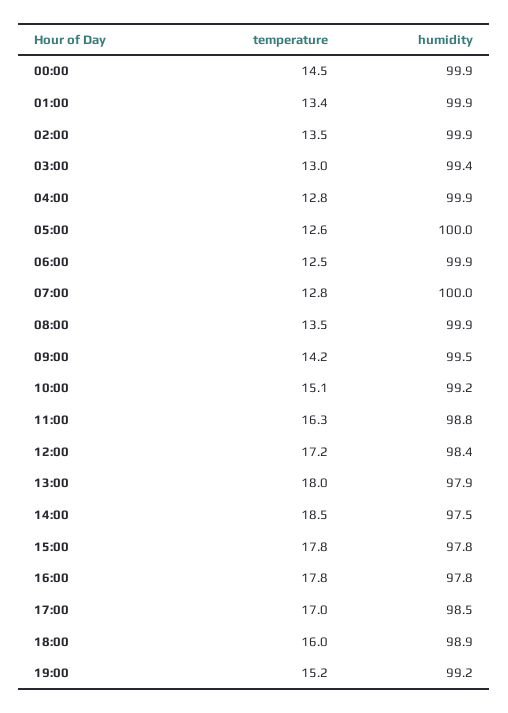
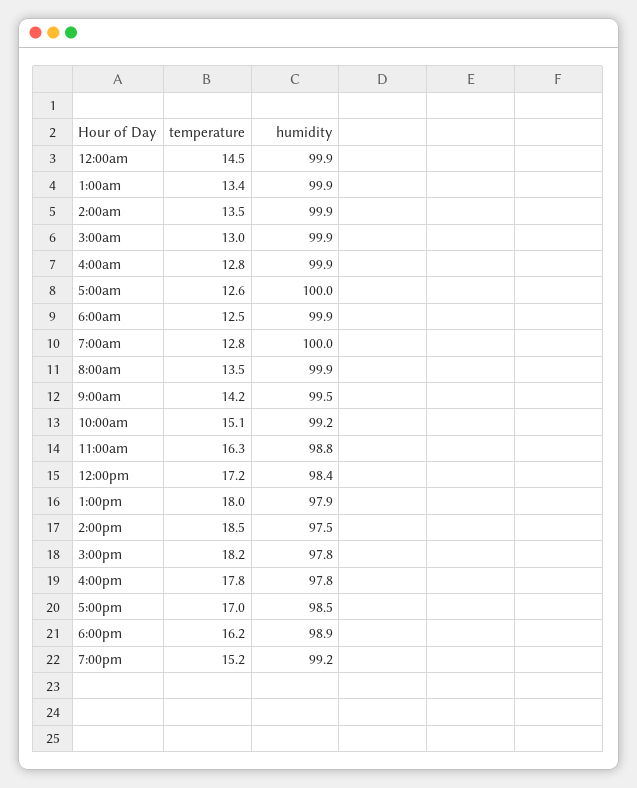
  {
    "temperature": {
      "00:00": 14.5,
      "01:00": 13.4,
      "02:00": 13.5,
      "03:00": 13,
      "04:00": 12.8,
      "05:00": 12.6,
      "06:00": 12.5,
      "07:00": 12.8,
      "08:00": 13.5,
      "09:00": 14.2,
      "10:00": 15.1,
      "11:00": 16.3,
      "12:00": 17.2,
      "13:00": 18,
      "14:00": 18.5,
-     "15:00": 17.8,
+     "15:00": 18.2,
      "16:00": 17.8,
      "17:00": 17,
-     "18:00": 16,
+     "18:00": 16.2,
      "19:00": 15.2
    },
    "humidity": {
      "00:00": 99.9,
      "01:00": 99.9,
      "02:00": 99.9,
-     "03:00": 99.4,
+     "03:00": 99.9,
      "04:00": 99.9,
      "05:00": 100,
      "06:00": 99.9,
      "07:00": 100,
      "08:00": 99.9,
      "09:00": 99.5,
      "10:00": 99.2,
      "11:00": 98.8,
      "12:00": 98.4,
      "13:00": 97.9,
      "14:00": 97.5,
      "15:00": 97.8,
      "16:00": 97.8,
      "17:00": 98.5,
      "18:00": 98.9,
      "19:00": 99.2
    }
  }

